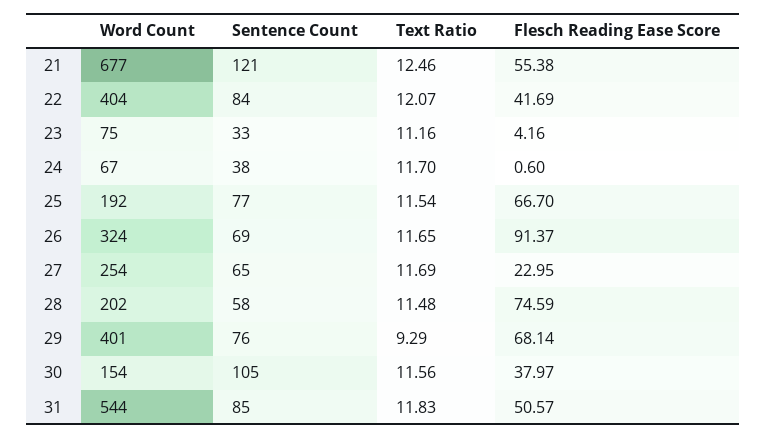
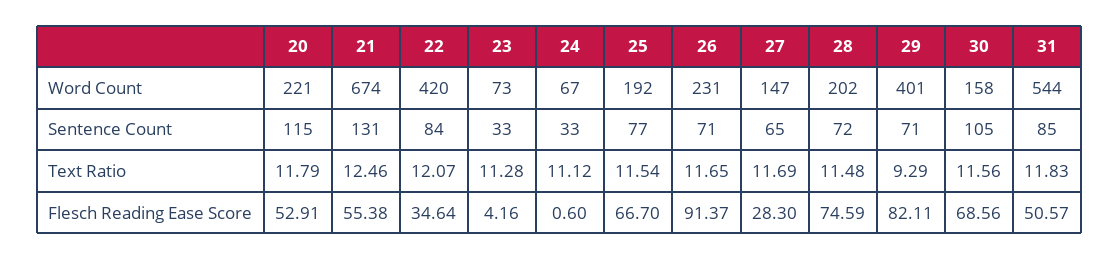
  {
    "Word Count": {
-     "21": 677,
+     "21": 674,
-     "22": 404,
+     "22": 420,
-     "23": 75,
+     "23": 73,
      "24": 67,
      "25": 192,
-     "26": 324,
+     "26": 231,
-     "27": 254,
+     "27": 147,
      "28": 202,
      "29": 401,
-     "30": 154,
+     "30": 158,
-     "31": 544
+     "31": 544,
+     "20": 221
    },
    "Sentence Count": {
-     "21": 121,
+     "21": 131,
      "22": 84,
      "23": 33,
-     "24": 38,
+     "24": 33,
      "25": 77,
-     "26": 69,
+     "26": 71,
      "27": 65,
-     "28": 58,
+     "28": 72,
-     "29": 76,
+     "29": 71,
      "30": 105,
-     "31": 85
+     "31": 85,
+     "20": 115
    },
    "Text Ratio": {
      "21": 12.46,
      "22": 12.07,
-     "23": 11.16,
+     "23": 11.28,
-     "24": 11.7,
+     "24": 11.12,
      "25": 11.54,
      "26": 11.65,
      "27": 11.69,
      "28": 11.48,
      "29": 9.29,
      "30": 11.56,
-     "31": 11.83
+     "31": 11.83,
+     "20": 11.79
    },
    "Flesch Reading Ease Score": {
      "21": 55.38,
-     "22": 41.69,
+     "22": 34.64,
      "23": 4.16,
      "24": 0.6,
      "25": 66.7,
      "26": 91.37,
-     "27": 22.95,
+     "27": 28.3,
      "28": 74.59,
-     "29": 68.14,
+     "29": 82.11,
-     "30": 37.97,
+     "30": 68.56,
-     "31": 50.57
+     "31": 50.57,
+     "20": 52.91
    }
  }

